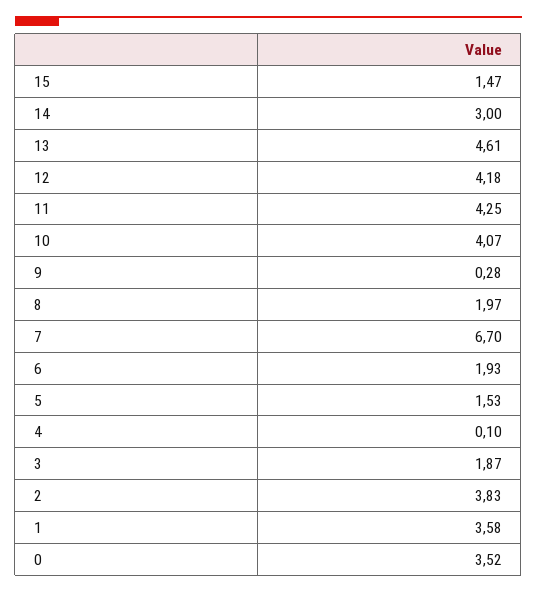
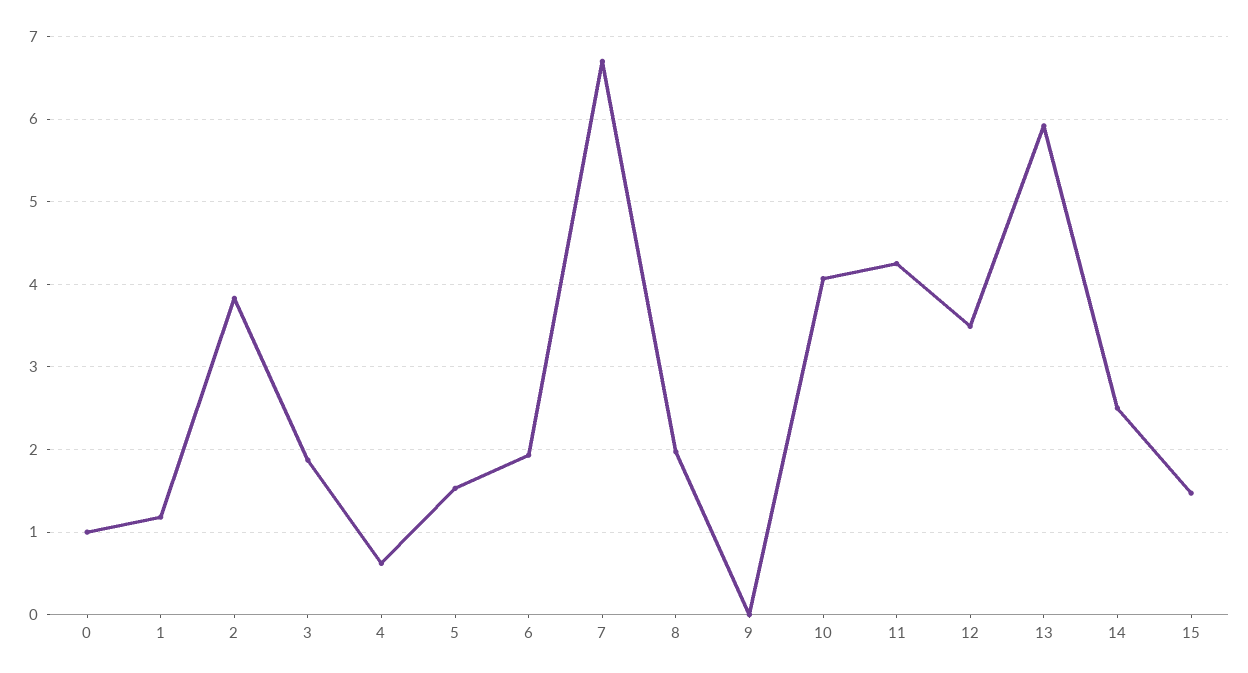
  {
    "15": 1.47,
-   "14": 3,
+   "14": 2.5,
-   "13": 4.61,
+   "13": 5.9,
-   "12": 4.18,
+   "12": 3.5,
    "11": 4.25,
    "10": 4.07,
-   "9": 0.28,
+   "9": 0,
    "8": 1.97,
    "7": 6.7,
    "6": 1.93,
    "5": 1.53,
-   "4": 0.1,
+   "4": 0.6,
    "3": 1.87,
    "2": 3.83,
-   "1": 3.58,
+   "1": 1.2,
-   "0": 3.52
+   "0": 1
  }

